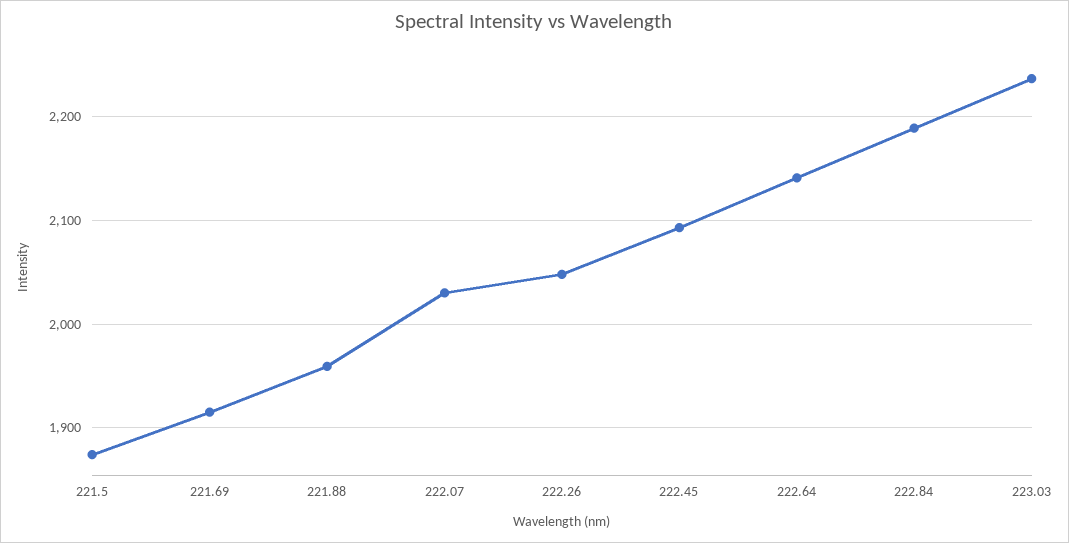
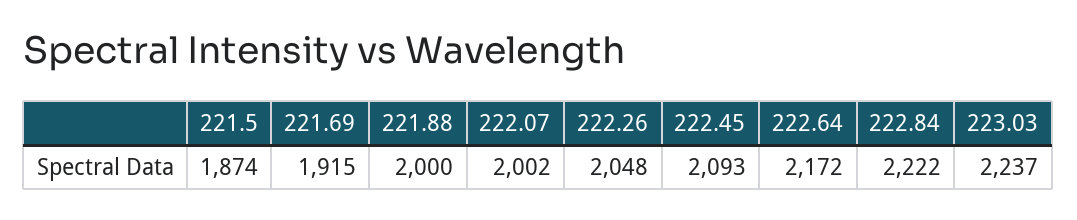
  {
    "221.5": 1874,
    "221.69": 1915,
-   "221.88": 1960,
+   "221.88": 2000,
-   "222.07": 2030,
+   "222.07": 2002,
    "222.26": 2048,
    "222.45": 2093,
-   "222.64": 2140,
+   "222.64": 2172,
-   "222.84": 2190,
+   "222.84": 2222,
    "223.03": 2237
  }

